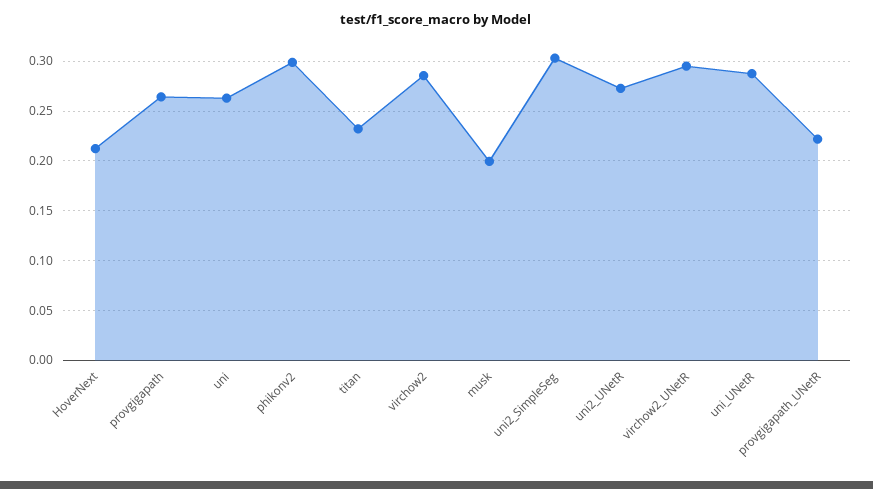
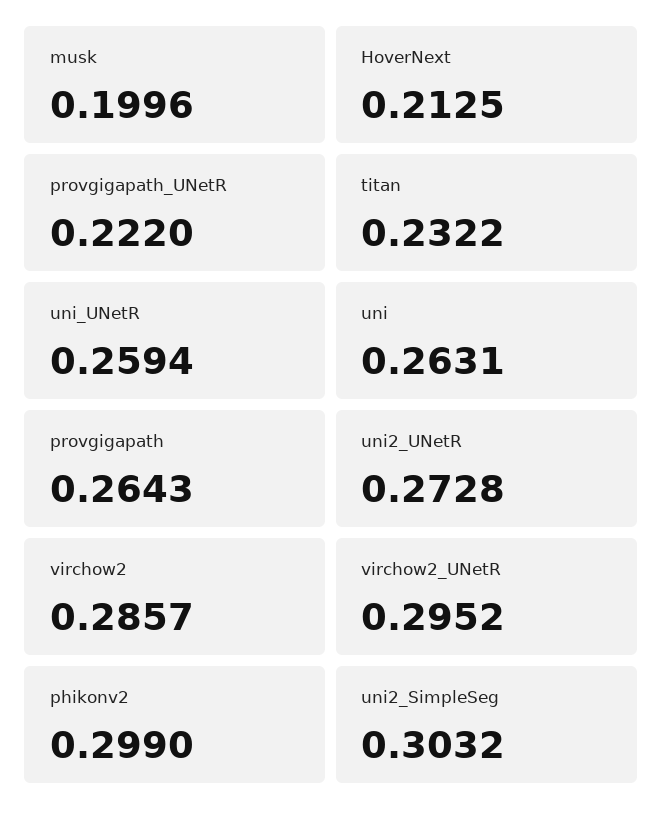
  {
    "HoverNext": 0.2125,
    "provgigapath": 0.2643,
    "uni": 0.2631,
    "phikonv2": 0.299,
    "titan": 0.2322,
    "virchow2": 0.2857,
    "musk": 0.1996,
    "uni2_SimpleSeg": 0.3032,
    "uni2_UNetR": 0.2728,
    "virchow2_UNetR": 0.2952,
-   "uni_UNetR": 0.29,
+   "uni_UNetR": 0.2594,
    "provgigapath_UNetR": 0.222
  }

